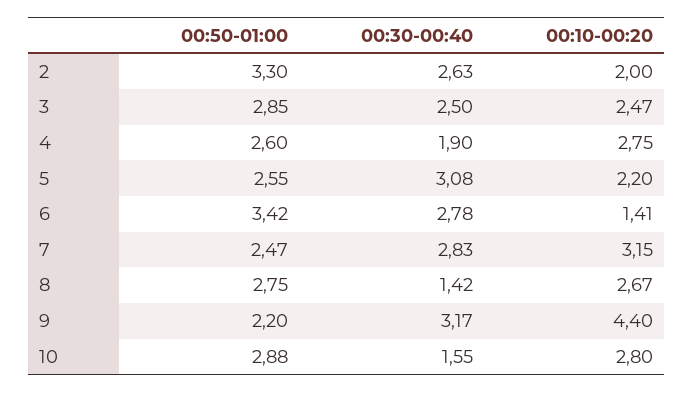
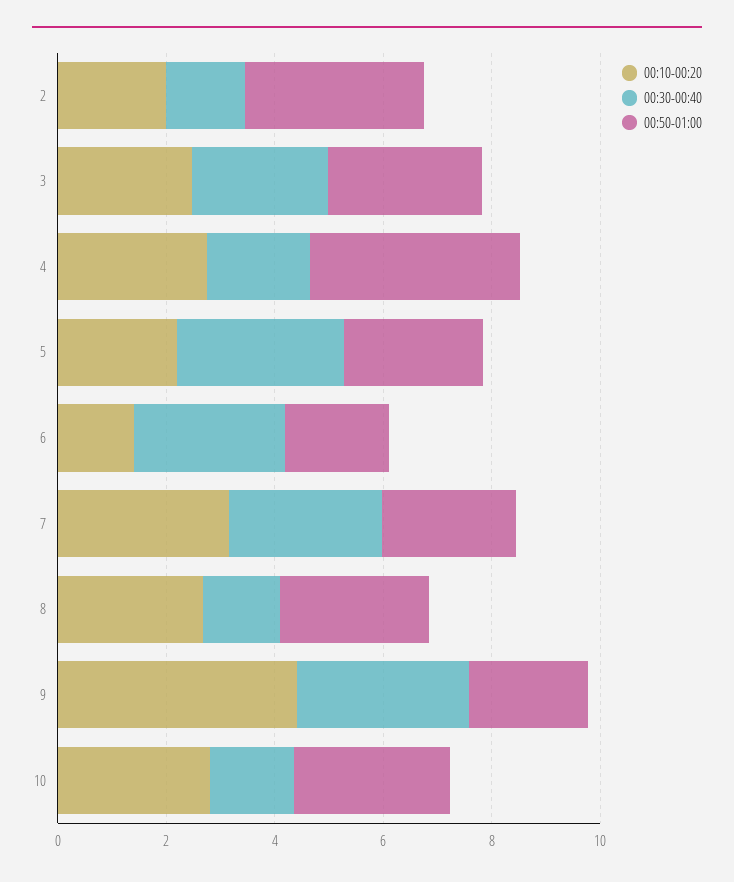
  {
    "00:50-01:00": {
      "2": 3.3,
      "3": 2.85,
-     "4": 2.6,
+     "4": 4,
      "5": 2.55,
-     "6": 3.42,
+     "6": 2,
      "7": 2.47,
      "8": 2.75,
      "9": 2.2,
      "10": 2.88
    },
    "00:30-00:40": {
-     "2": 2.63,
+     "2": 1.5,
      "3": 2.5,
      "4": 1.9,
      "5": 3.08,
      "6": 2.78,
      "7": 2.83,
      "8": 1.42,
      "9": 3.17,
      "10": 1.55
    },
    "00:10-00:20": {
      "2": 2,
      "3": 2.47,
      "4": 2.75,
      "5": 2.2,
      "6": 1.41,
      "7": 3.15,
      "8": 2.67,
      "9": 4.4,
      "10": 2.8
    }
  }

